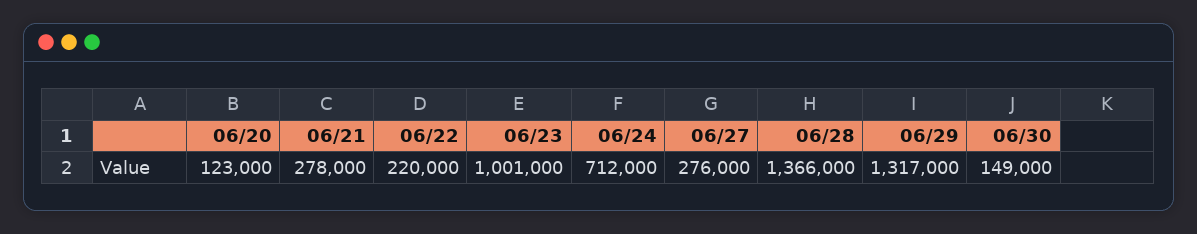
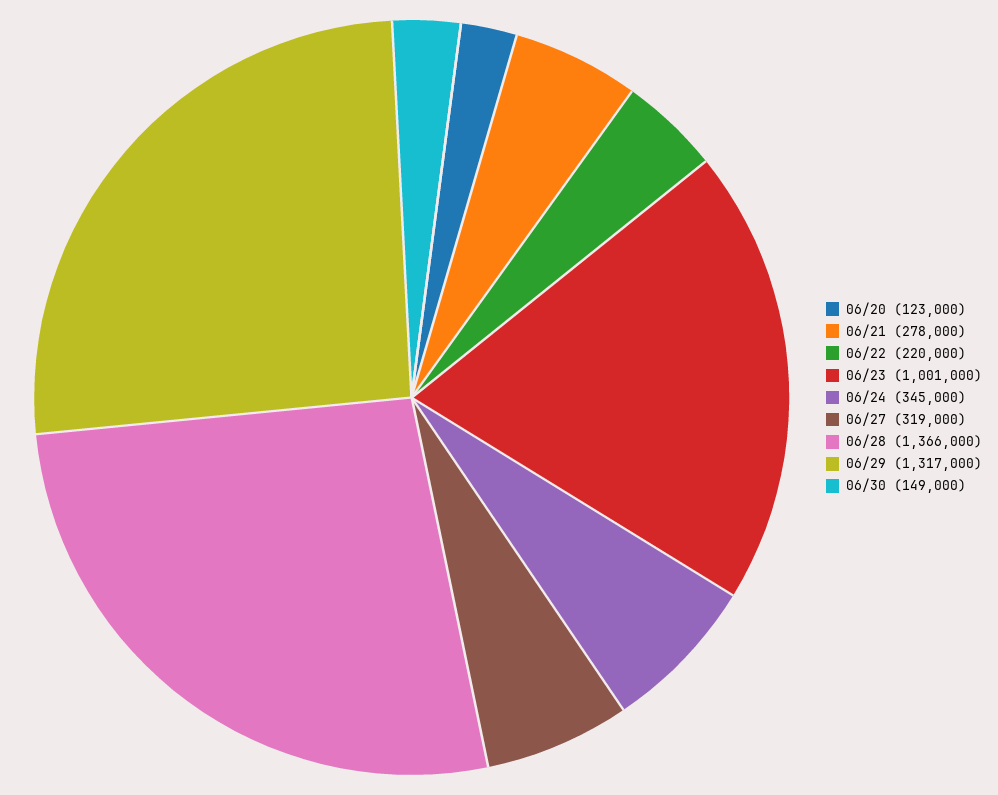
  {
    "06/20": 123000,
    "06/21": 278000,
    "06/22": 220000,
    "06/23": 1001000,
-   "06/24": 712000,
+   "06/24": 345000,
-   "06/27": 276000,
+   "06/27": 319000,
    "06/28": 1366000,
    "06/29": 1317000,
    "06/30": 149000
  }

